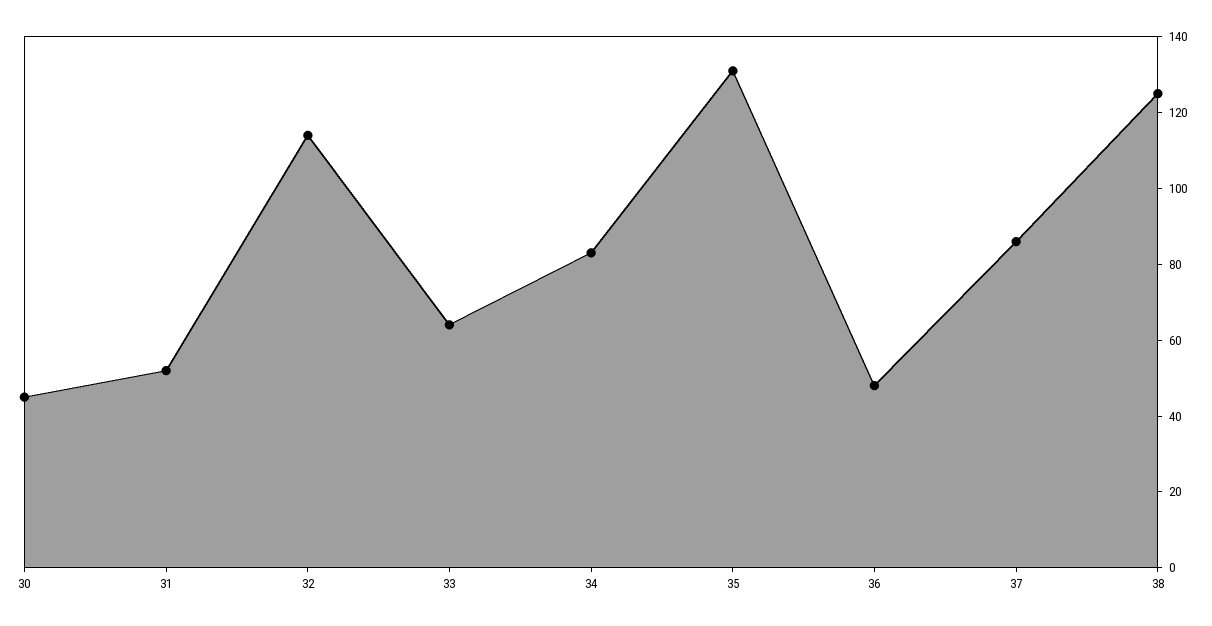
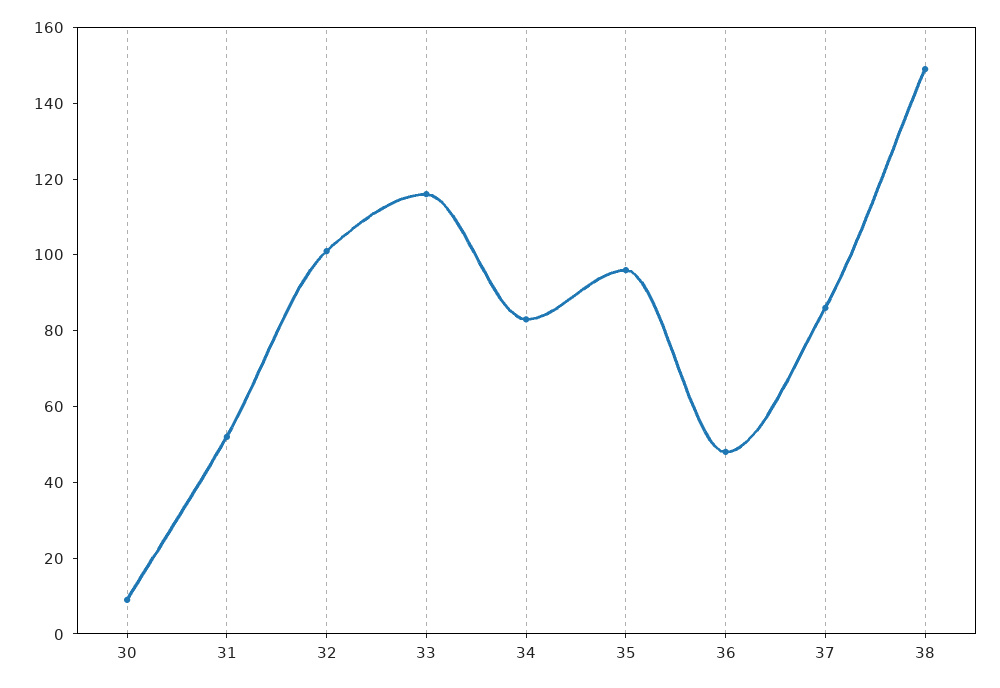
  {
-   "30": 45,
+   "30": 10,
    "31": 50,
-   "32": 115,
+   "32": 100,
-   "33": 65,
+   "33": 115,
    "34": 85,
-   "35": 130,
+   "35": 95,
    "36": 50,
    "37": 85,
-   "38": 125
+   "38": 150
  }

